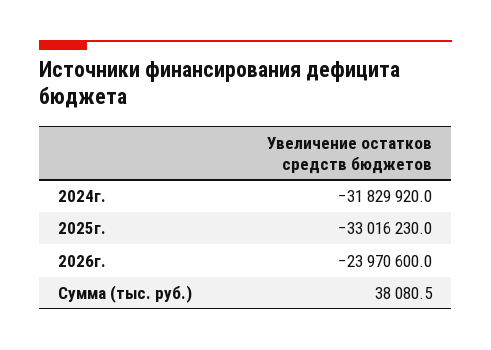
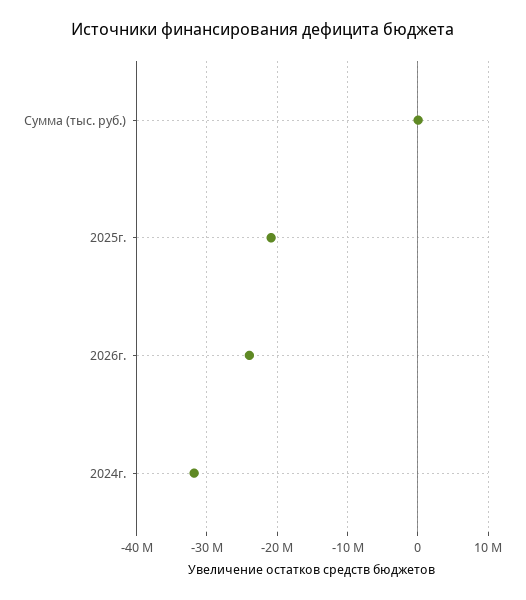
  {
    "2024г.": -31829920,
-   "2025г.": -33016230,
+   "2025г.": -21000000,
    "2026г.": -23970600,
    "Сумма (тыс. руб.)": 38080.5
  }

